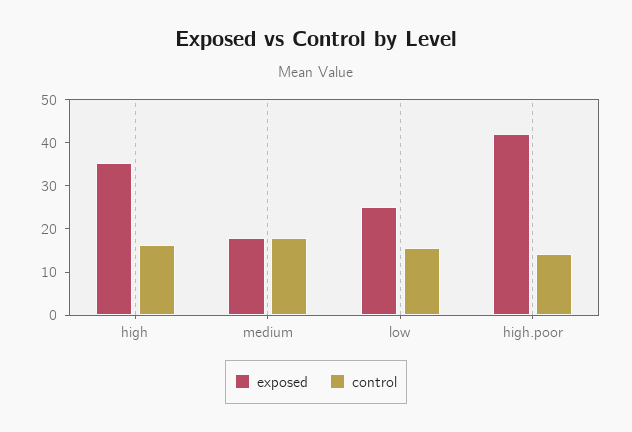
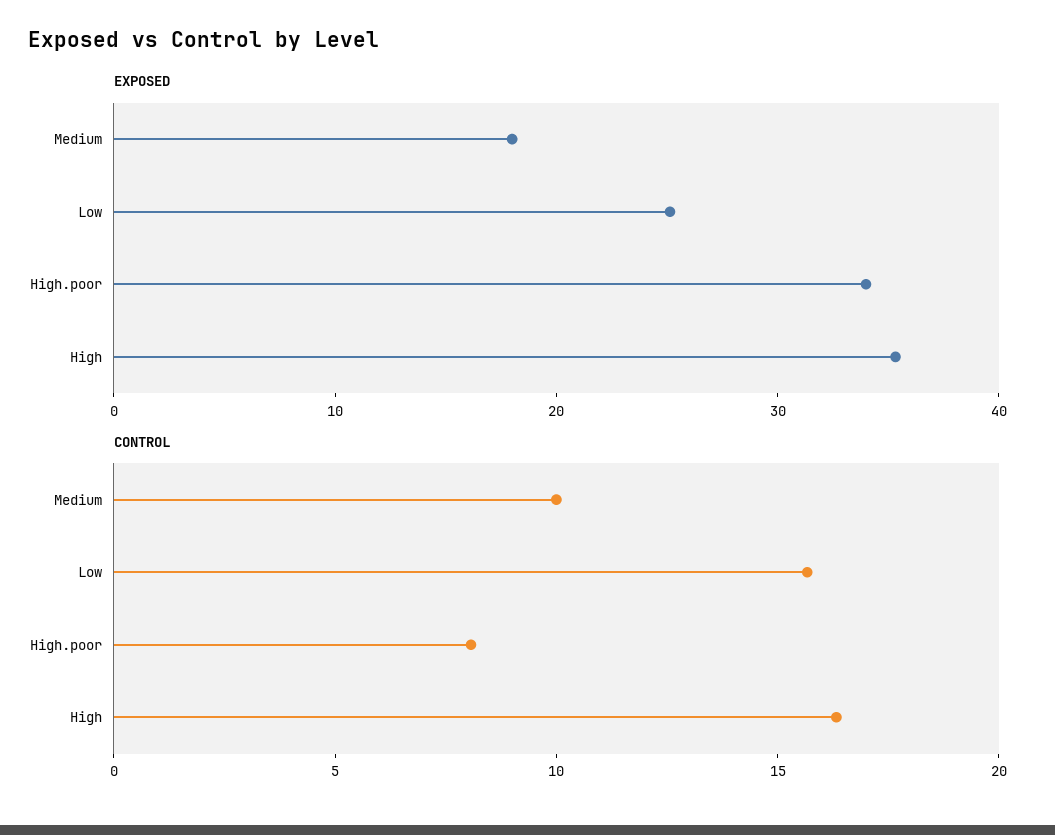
  {
    "exposed": {
      "high": 36,
      "medium": 18,
      "low": 26,
-     "high.poor": 42
+     "high.poor": 34
    },
    "control": {
      "high": 16,
-     "medium": 18,
+     "medium": 10,
      "low": 16,
-     "high.poor": 14
+     "high.poor": 8
    }
  }

